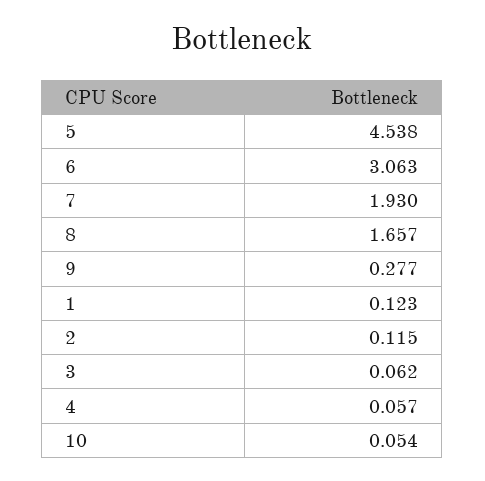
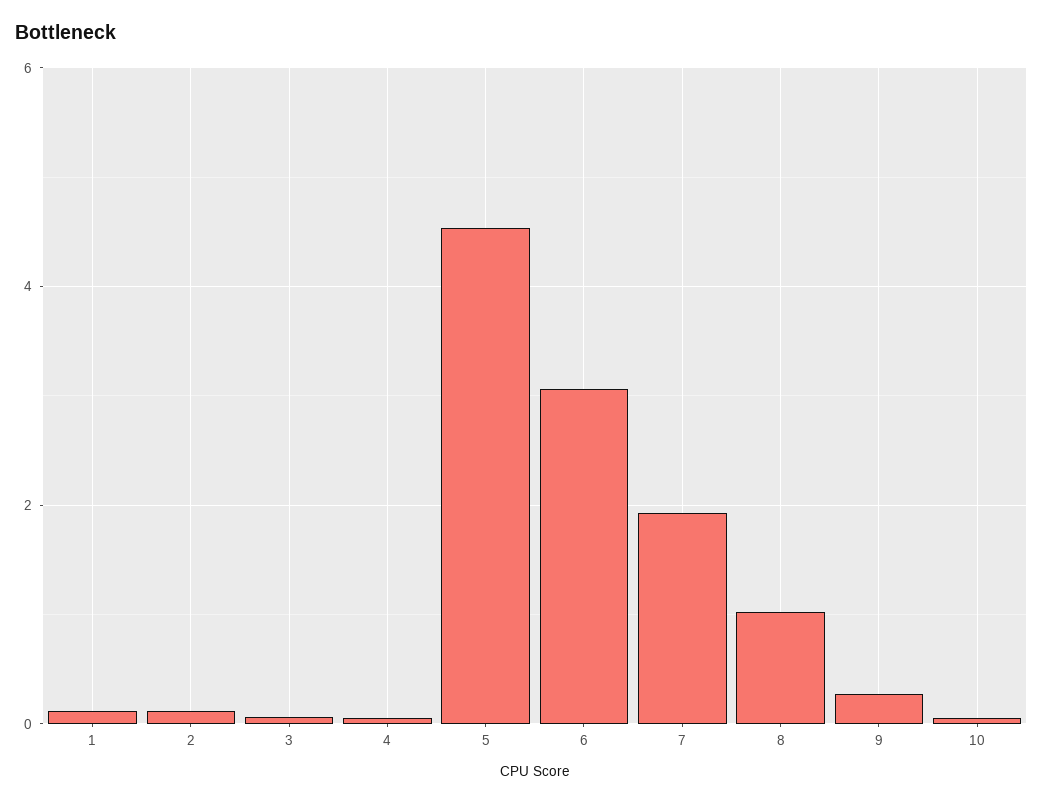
  {
    "5": 4.538,
    "6": 3.063,
    "7": 1.93,
-   "8": 1.657,
+   "8": 1,
    "9": 0.277,
    "1": 0.123,
    "2": 0.115,
    "3": 0.062,
    "4": 0.057,
    "10": 0.054
  }

